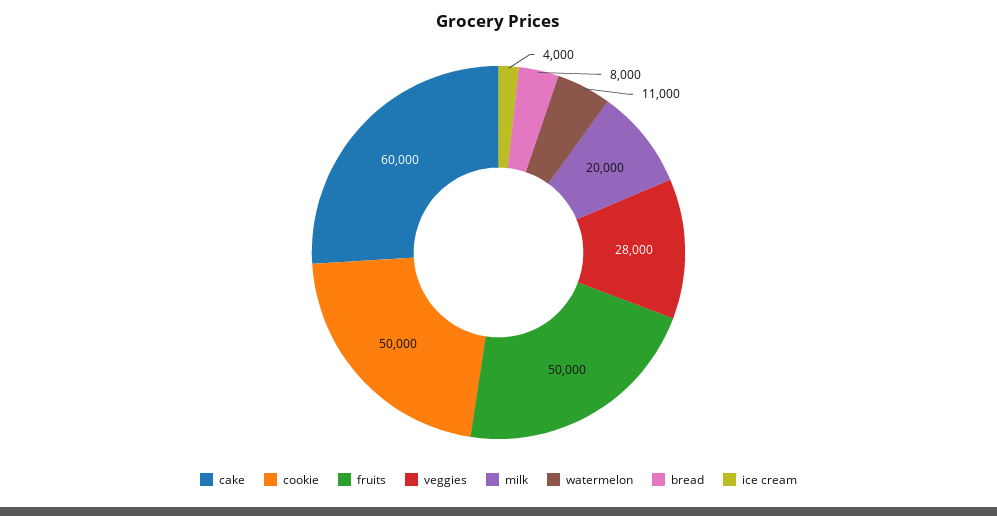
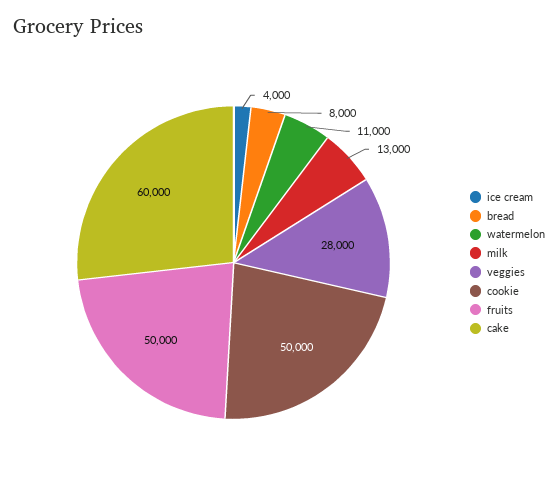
  {
    "cake": 60000,
    "cookie": 50000,
    "fruits": 50000,
    "veggies": 28000,
-   "milk": 20000,
+   "milk": 13000,
    "watermelon": 11000,
    "bread": 8000,
    "ice cream": 4000
  }

